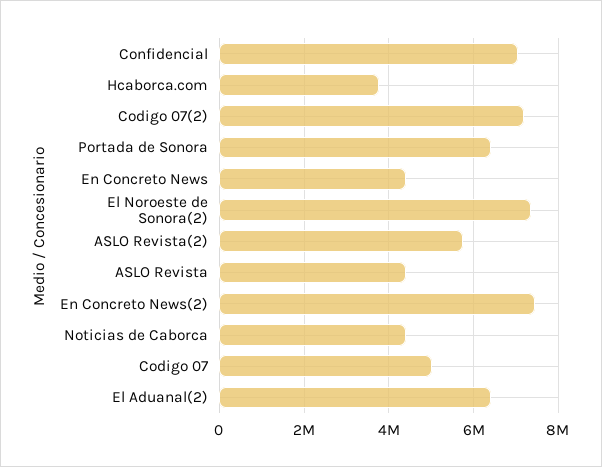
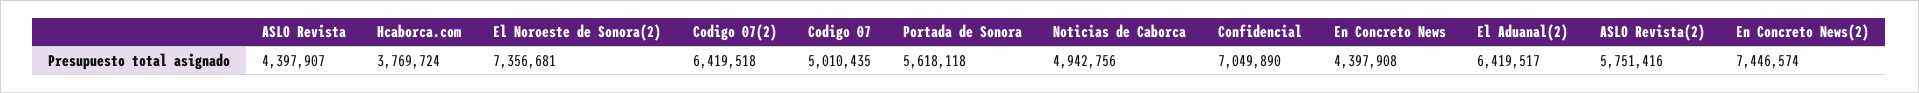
  {
    "Confidencial": 7049890,
    "Hcaborca.com": 3769724,
-   "Codigo 07(2)": 7200000,
+   "Codigo 07(2)": 6419518,
-   "Portada de Sonora": 6400000,
+   "Portada de Sonora": 5618118,
    "En Concreto News": 4397908,
    "El Noroeste de Sonora(2)": 7356681,
    "ASLO Revista(2)": 5751416,
    "ASLO Revista": 4397907,
    "En Concreto News(2)": 7446574,
-   "Noticias de Caborca": 4400000,
+   "Noticias de Caborca": 4942756,
    "Codigo 07": 5010435,
    "El Aduanal(2)": 6419517
  }

